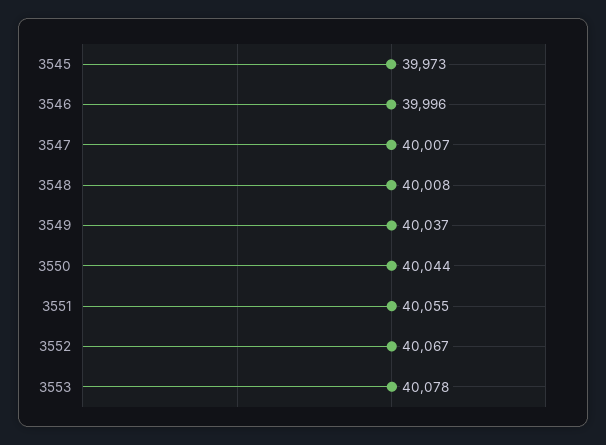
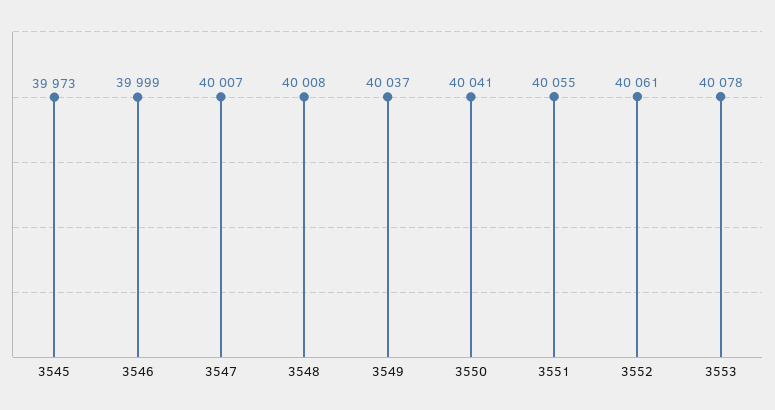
  {
    "3545": 39973,
-   "3546": 39996,
+   "3546": 39999,
    "3547": 40007,
    "3548": 40008,
    "3549": 40037,
-   "3550": 40044,
+   "3550": 40041,
    "3551": 40055,
-   "3552": 40067,
+   "3552": 40061,
    "3553": 40078
  }

